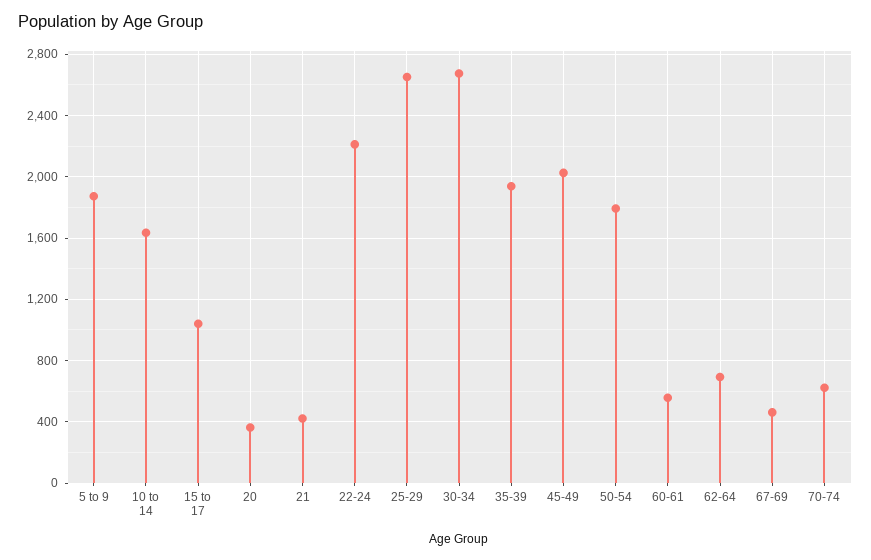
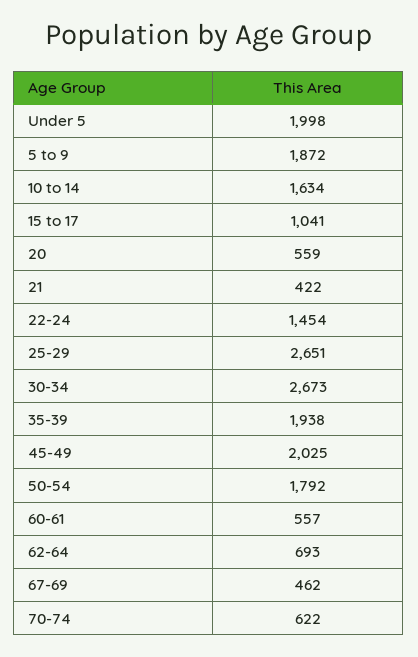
  {
    "5 to 9": 1872,
    "10 to 14": 1634,
    "15 to 17": 1041,
-   "20": 350,
+   "20": 559,
    "21": 422,
-   "22-24": 2200,
+   "22-24": 1454,
    "25-29": 2651,
    "30-34": 2673,
    "35-39": 1938,
    "45-49": 2025,
    "50-54": 1792,
    "60-61": 557,
    "62-64": 693,
    "67-69": 462,
-   "70-74": 622
+   "70-74": 622,
+   "Under 5": 1998
  }

